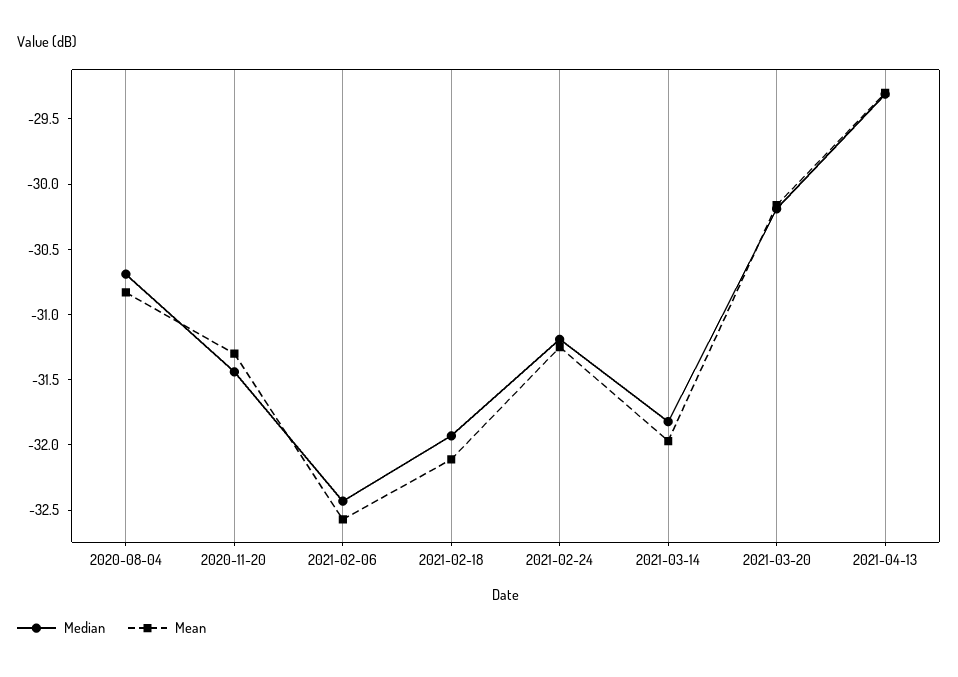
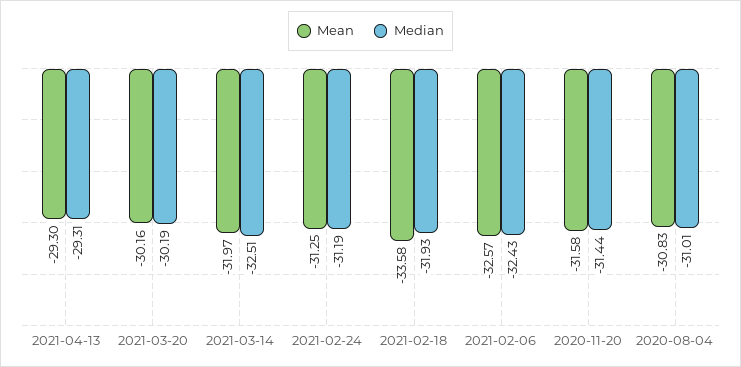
  {
    "Median": {
-     "2020-08-04": -30.7,
+     "2020-08-04": -31.01,
      "2020-11-20": -31.44,
      "2021-02-06": -32.43,
      "2021-02-18": -31.93,
      "2021-02-24": -31.19,
-     "2021-03-14": -31.8,
+     "2021-03-14": -32.51,
      "2021-03-20": -30.19,
      "2021-04-13": -29.31
    },
    "Mean": {
      "2020-08-04": -30.83,
-     "2020-11-20": -31.3,
+     "2020-11-20": -31.58,
      "2021-02-06": -32.57,
-     "2021-02-18": -32.1,
+     "2021-02-18": -33.58,
      "2021-02-24": -31.25,
      "2021-03-14": -31.97,
      "2021-03-20": -30.16,
      "2021-04-13": -29.3
    }
  }

